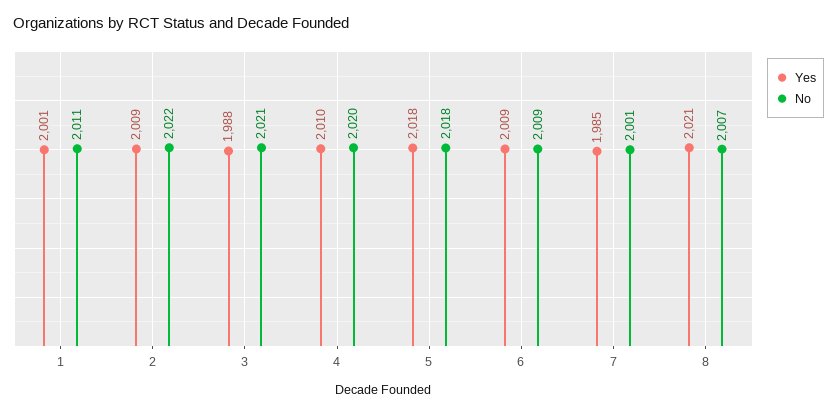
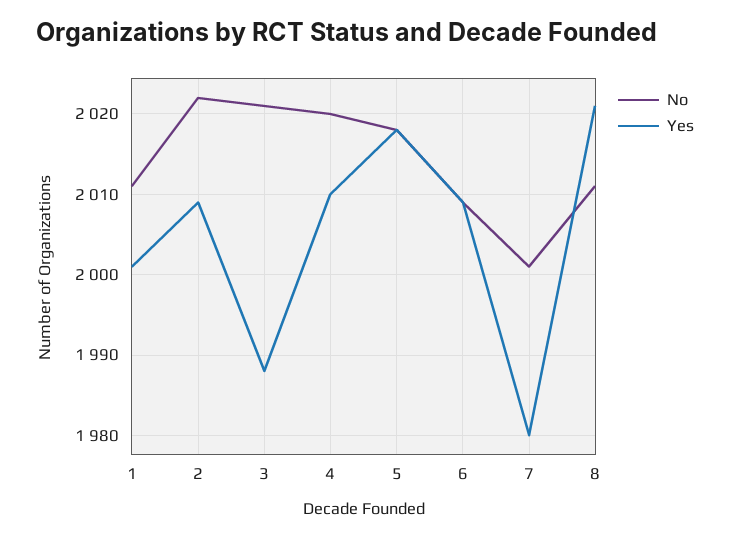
  {
    "Yes": {
      "1": 2001,
      "2": 2009,
      "3": 1988,
      "4": 2010,
      "5": 2018,
      "6": 2009,
-     "7": 1985,
+     "7": 1980,
      "8": 2021
    },
    "No": {
      "1": 2011,
      "2": 2022,
      "3": 2021,
      "4": 2020,
      "5": 2018,
      "6": 2009,
      "7": 2001,
-     "8": 2007
+     "8": 2011
    }
  }

